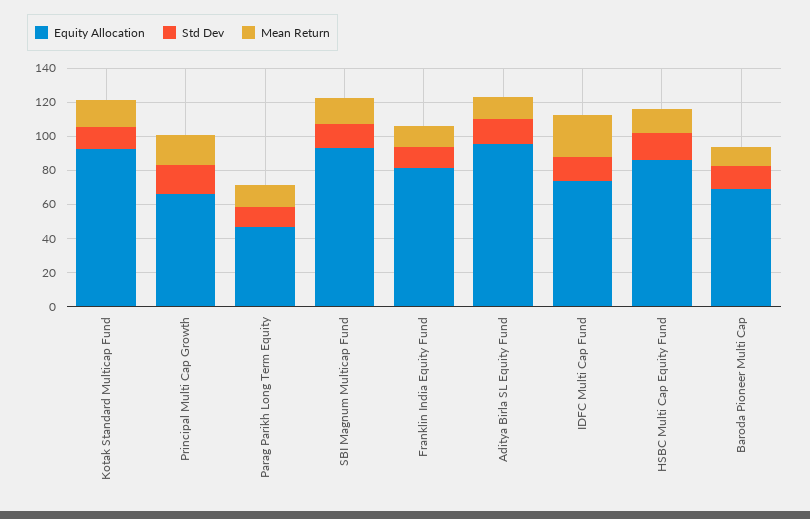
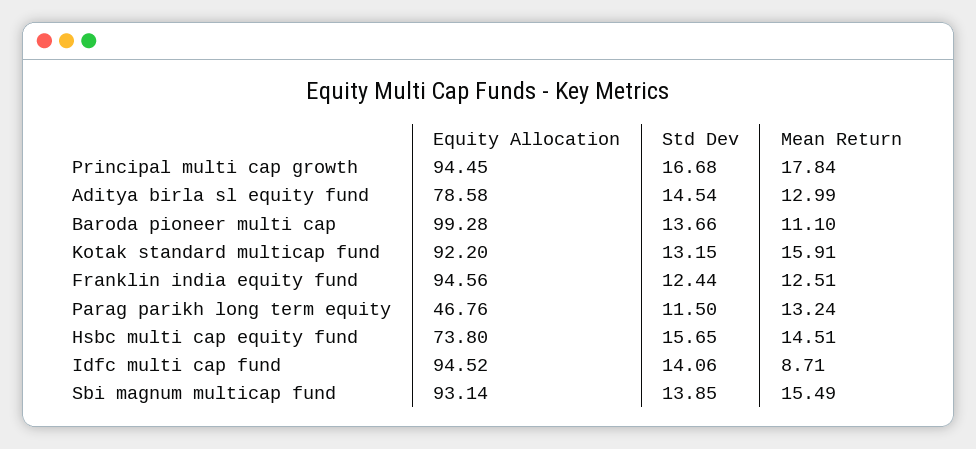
  {
    "Equity Allocation": {
      "Kotak Standard Multicap Fund": 92.2,
-     "Principal Multi Cap Growth": 65,
+     "Principal Multi Cap Growth": 94.45,
      "Parag Parikh Long Term Equity": 46.76,
      "SBI Magnum Multicap Fund": 93.14,
-     "Franklin India Equity Fund": 80,
+     "Franklin India Equity Fund": 94.56,
-     "Aditya Birla SL Equity Fund": 95,
+     "Aditya Birla SL Equity Fund": 78.58,
-     "IDFC Multi Cap Fund": 75,
+     "IDFC Multi Cap Fund": 94.52,
-     "HSBC Multi Cap Equity Fund": 85,
+     "HSBC Multi Cap Equity Fund": 73.8,
-     "Baroda Pioneer Multi Cap": 70
+     "Baroda Pioneer Multi Cap": 99.28
    },
    "Std Dev": {
      "Kotak Standard Multicap Fund": 13.15,
      "Principal Multi Cap Growth": 16.68,
      "Parag Parikh Long Term Equity": 11.5,
      "SBI Magnum Multicap Fund": 13.85,
      "Franklin India Equity Fund": 12.44,
      "Aditya Birla SL Equity Fund": 14.54,
      "IDFC Multi Cap Fund": 14.06,
      "HSBC Multi Cap Equity Fund": 15.65,
      "Baroda Pioneer Multi Cap": 13.66
    },
    "Mean Return": {
      "Kotak Standard Multicap Fund": 15.91,
      "Principal Multi Cap Growth": 17.84,
      "Parag Parikh Long Term Equity": 13.24,
      "SBI Magnum Multicap Fund": 15.49,
      "Franklin India Equity Fund": 12.51,
      "Aditya Birla SL Equity Fund": 12.99,
-     "IDFC Multi Cap Fund": 25,
+     "IDFC Multi Cap Fund": 8.71,
      "HSBC Multi Cap Equity Fund": 14.51,
      "Baroda Pioneer Multi Cap": 11.1
    }
  }

